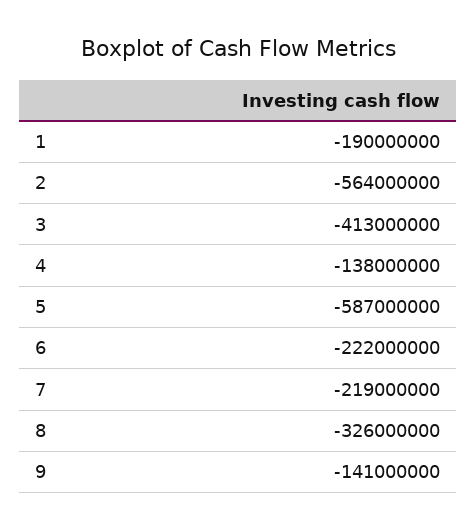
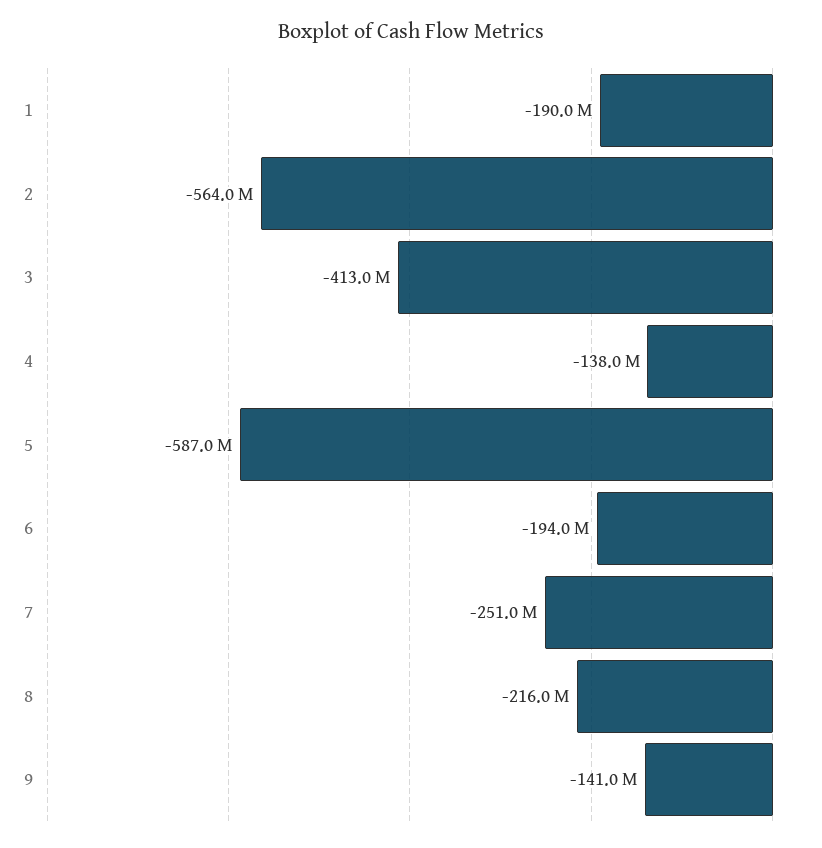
  {
    "1": -190000000,
    "2": -564000000,
    "3": -413000000,
    "4": -138000000,
    "5": -587000000,
-   "6": -222000000,
+   "6": -194000000,
-   "7": -219000000,
+   "7": -251000000,
-   "8": -326000000,
+   "8": -216000000,
    "9": -141000000
  }

